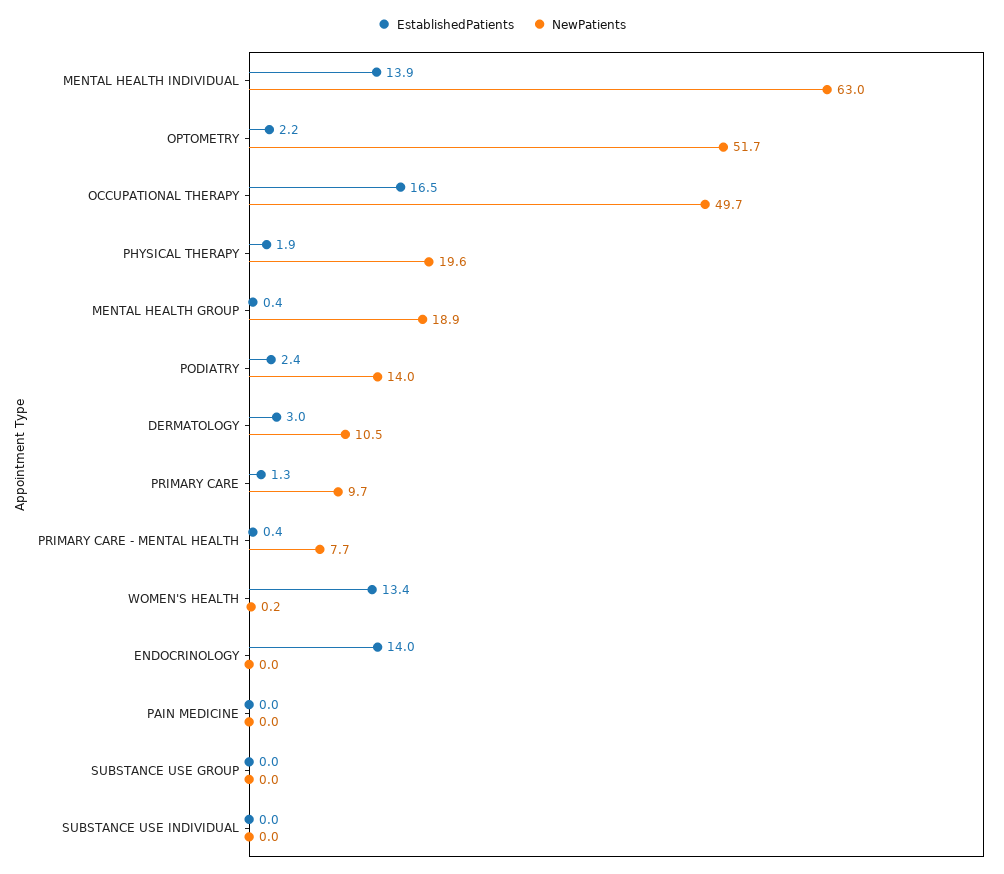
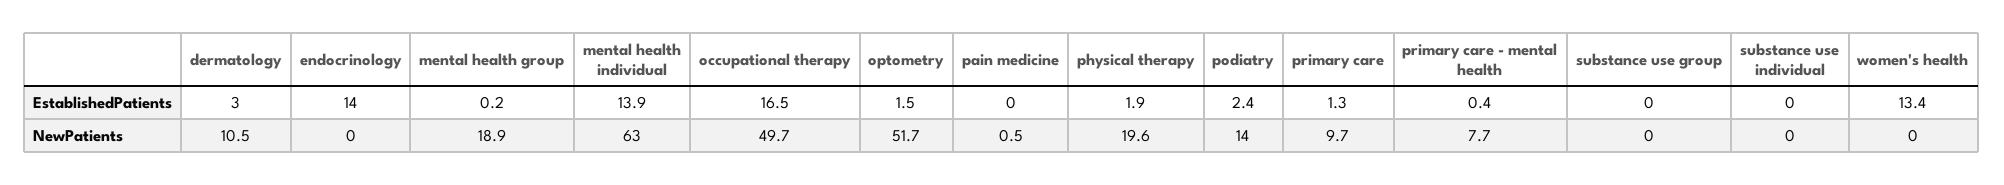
  {
    "EstablishedPatients": {
      "MENTAL HEALTH INDIVIDUAL": 13.9,
-     "OPTOMETRY": 2.2,
+     "OPTOMETRY": 1.5,
      "OCCUPATIONAL THERAPY": 16.5,
      "PHYSICAL THERAPY": 1.9,
-     "MENTAL HEALTH GROUP": 0.4,
+     "MENTAL HEALTH GROUP": 0.2,
      "PODIATRY": 2.4,
      "DERMATOLOGY": 3,
      "PRIMARY CARE": 1.3,
      "PRIMARY CARE - MENTAL HEALTH": 0.4,
      "WOMEN'S HEALTH": 13.4,
      "ENDOCRINOLOGY": 14,
      "PAIN MEDICINE": 0,
      "SUBSTANCE USE GROUP": 0,
      "SUBSTANCE USE INDIVIDUAL": 0
    },
    "NewPatients": {
      "MENTAL HEALTH INDIVIDUAL": 63,
      "OPTOMETRY": 51.7,
      "OCCUPATIONAL THERAPY": 49.7,
      "PHYSICAL THERAPY": 19.6,
      "MENTAL HEALTH GROUP": 18.9,
      "PODIATRY": 14,
      "DERMATOLOGY": 10.5,
      "PRIMARY CARE": 9.7,
      "PRIMARY CARE - MENTAL HEALTH": 7.7,
-     "WOMEN'S HEALTH": 0.2,
+     "WOMEN'S HEALTH": 0,
      "ENDOCRINOLOGY": 0,
-     "PAIN MEDICINE": 0,
+     "PAIN MEDICINE": 0.5,
      "SUBSTANCE USE GROUP": 0,
      "SUBSTANCE USE INDIVIDUAL": 0
    }
  }

